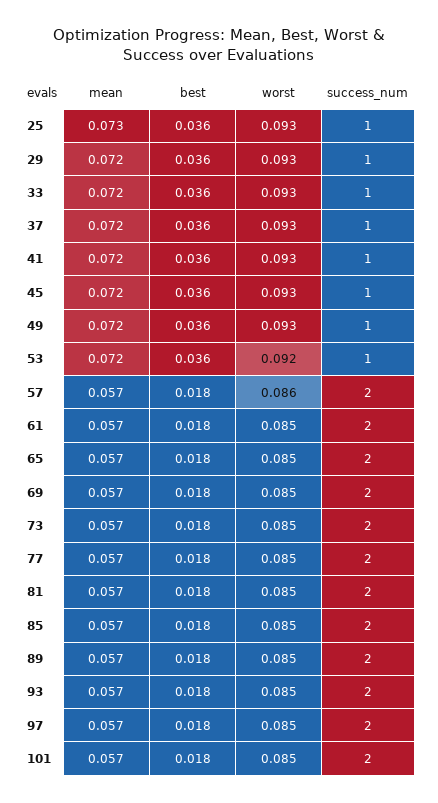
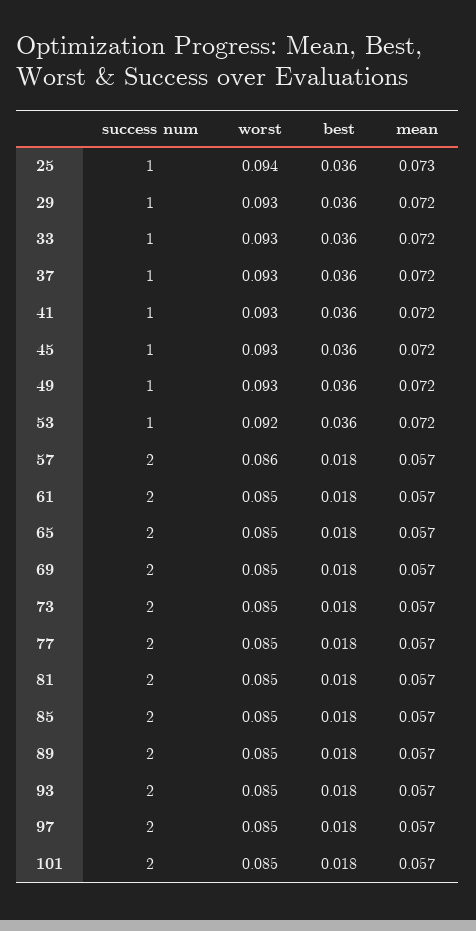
  {
    "mean": {
      "25": 0.073,
      "29": 0.072,
      "33": 0.072,
      "37": 0.072,
      "41": 0.072,
      "45": 0.072,
      "49": 0.072,
      "53": 0.072,
      "57": 0.057,
      "61": 0.057,
      "65": 0.057,
      "69": 0.057,
      "73": 0.057,
      "77": 0.057,
      "81": 0.057,
      "85": 0.057,
      "89": 0.057,
      "93": 0.057,
      "97": 0.057,
      "101": 0.057
    },
    "best": {
      "25": 0.036,
      "29": 0.036,
      "33": 0.036,
      "37": 0.036,
      "41": 0.036,
      "45": 0.036,
      "49": 0.036,
      "53": 0.036,
      "57": 0.018,
      "61": 0.018,
      "65": 0.018,
      "69": 0.018,
      "73": 0.018,
      "77": 0.018,
      "81": 0.018,
      "85": 0.018,
      "89": 0.018,
      "93": 0.018,
      "97": 0.018,
      "101": 0.018
    },
    "worst": {
-     "25": 0.093,
+     "25": 0.094,
      "29": 0.093,
      "33": 0.093,
      "37": 0.093,
      "41": 0.093,
      "45": 0.093,
      "49": 0.093,
      "53": 0.092,
      "57": 0.086,
      "61": 0.085,
      "65": 0.085,
      "69": 0.085,
      "73": 0.085,
      "77": 0.085,
      "81": 0.085,
      "85": 0.085,
      "89": 0.085,
      "93": 0.085,
      "97": 0.085,
      "101": 0.085
    },
    "success_num": {
      "25": 1,
      "29": 1,
      "33": 1,
      "37": 1,
      "41": 1,
      "45": 1,
      "49": 1,
      "53": 1,
      "57": 2,
      "61": 2,
      "65": 2,
      "69": 2,
      "73": 2,
      "77": 2,
      "81": 2,
      "85": 2,
      "89": 2,
      "93": 2,
      "97": 2,
      "101": 2
    }
  }

